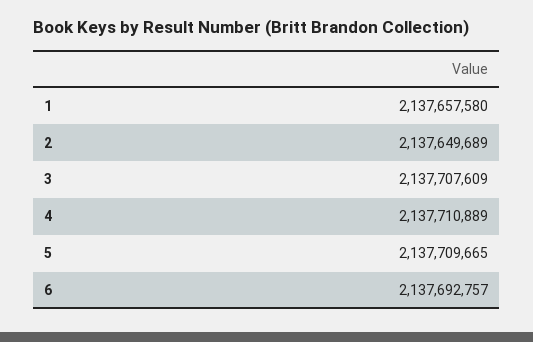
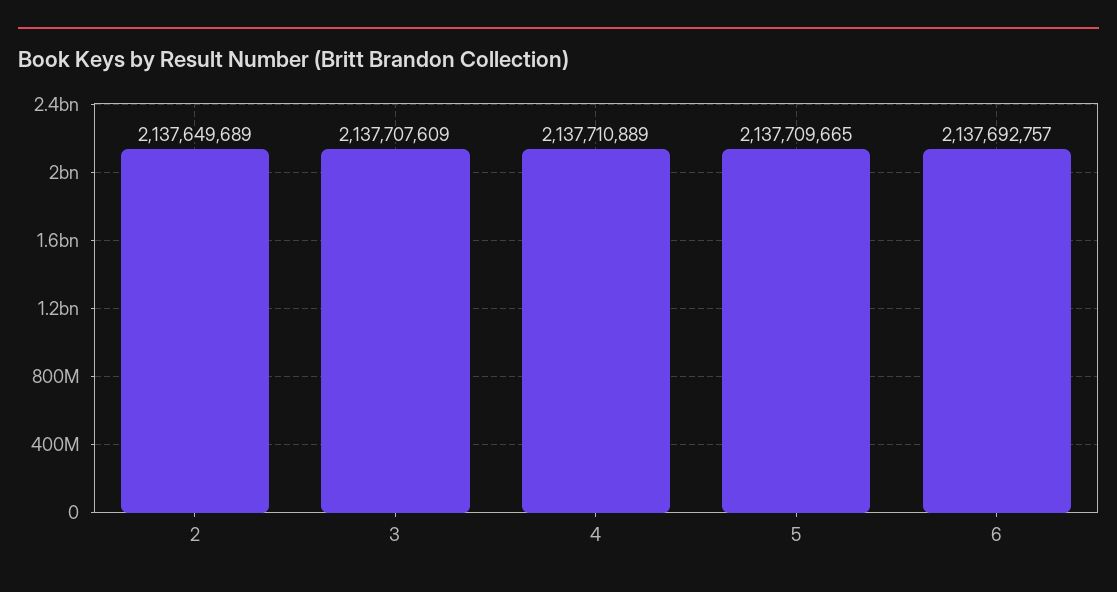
  {
-   "1": 2137657580,
    "2": 2137649689,
    "3": 2137707609,
    "4": 2137710889,
    "5": 2137709665,
    "6": 2137692757
  }

